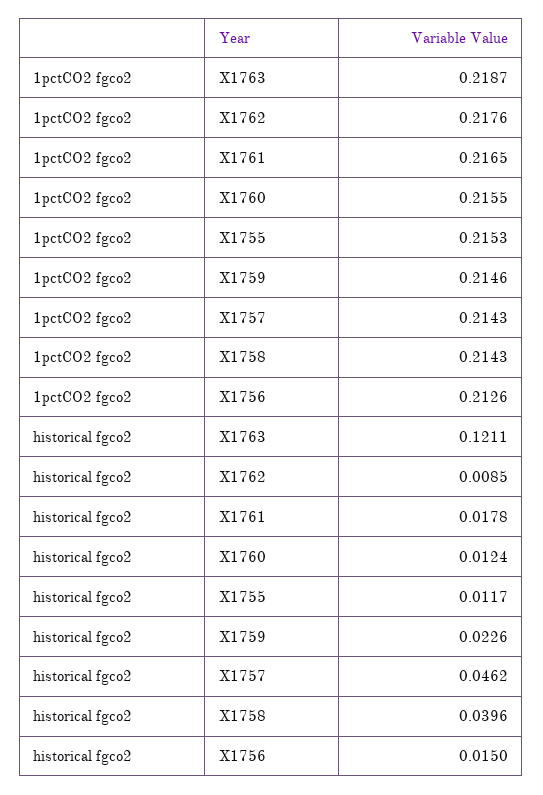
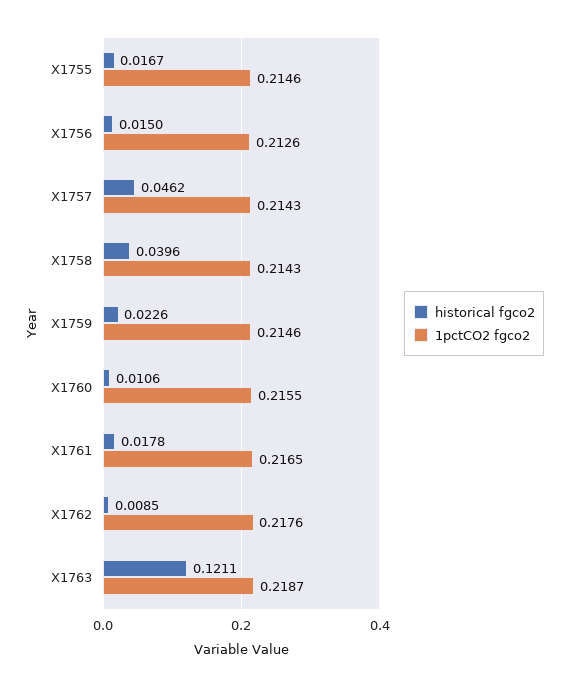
  {
    "1pctCO2 fgco2": {
      "X1763": 0.2187,
      "X1762": 0.2176,
      "X1761": 0.2165,
      "X1760": 0.2155,
-     "X1755": 0.2153,
+     "X1755": 0.2146,
      "X1759": 0.2146,
      "X1757": 0.2143,
      "X1758": 0.2143,
      "X1756": 0.2126
    },
    "historical fgco2": {
      "X1763": 0.1211,
      "X1762": 0.0085,
      "X1761": 0.0178,
-     "X1760": 0.0124,
+     "X1760": 0.0106,
-     "X1755": 0.0117,
+     "X1755": 0.0167,
      "X1759": 0.0226,
      "X1757": 0.0462,
      "X1758": 0.0396,
      "X1756": 0.015
    }
  }

